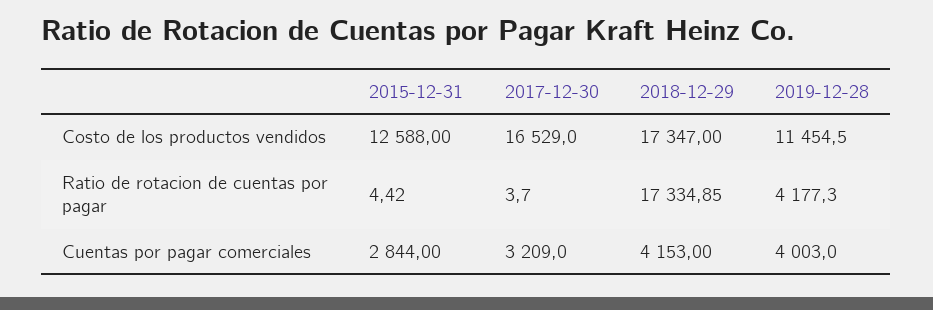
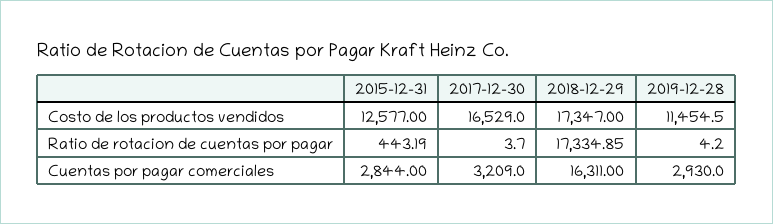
  {
    "2015-12-31": {
-     "Costo de los productos vendidos": 12588,
+     "Costo de los productos vendidos": 12577,
-     "Ratio de rotacion de cuentas por pagar": 4.42,
+     "Ratio de rotacion de cuentas por pagar": 443.19,
      "Cuentas por pagar comerciales": 2844
    },
    "2017-12-30": {
      "Costo de los productos vendidos": 16529,
      "Ratio de rotacion de cuentas por pagar": 3.7,
      "Cuentas por pagar comerciales": 3209
    },
    "2018-12-29": {
      "Costo de los productos vendidos": 17347,
      "Ratio de rotacion de cuentas por pagar": 17334.85,
-     "Cuentas por pagar comerciales": 4153
+     "Cuentas por pagar comerciales": 16311
    },
    "2019-12-28": {
      "Costo de los productos vendidos": 11454.5,
-     "Ratio de rotacion de cuentas por pagar": 4177.3,
+     "Ratio de rotacion de cuentas por pagar": 4.2,
-     "Cuentas por pagar comerciales": 4003
+     "Cuentas por pagar comerciales": 2930
    }
  }

